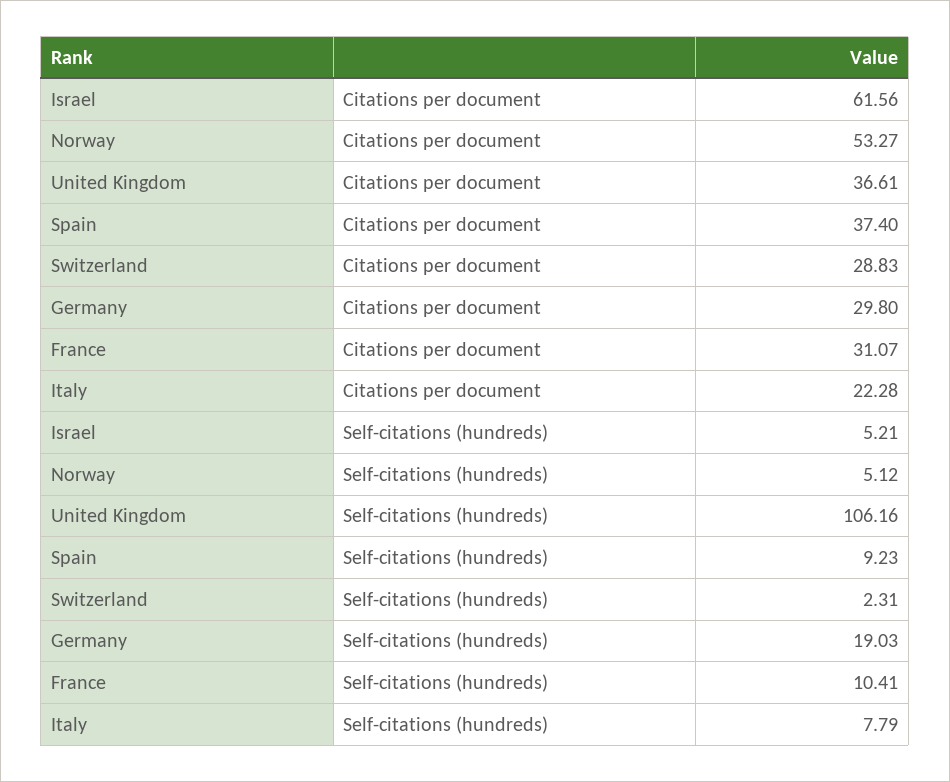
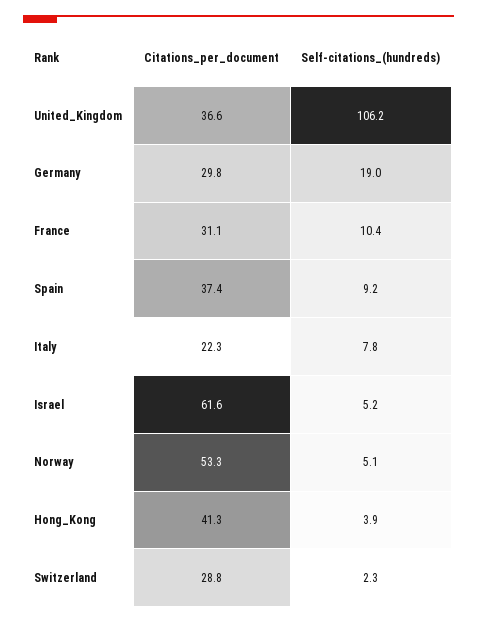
  {
    "Israel": {
      "Citations per document": 61.56,
      "Self-citations (hundreds)": 5.21
    },
    "Norway": {
      "Citations per document": 53.27,
      "Self-citations (hundreds)": 5.12
    },
    "United Kingdom": {
      "Citations per document": 36.61,
      "Self-citations (hundreds)": 106.16
    },
    "Spain": {
      "Citations per document": 37.4,
      "Self-citations (hundreds)": 9.23
    },
    "Switzerland": {
      "Citations per document": 28.83,
      "Self-citations (hundreds)": 2.31
    },
    "Germany": {
      "Citations per document": 29.8,
      "Self-citations (hundreds)": 19.03
    },
    "France": {
      "Citations per document": 31.07,
      "Self-citations (hundreds)": 10.41
    },
    "Italy": {
      "Citations per document": 22.28,
      "Self-citations (hundreds)": 7.79
-   }
+   },
+   "Hong_Kong": {
+     "Citations per document": 41.3,
+     "Self-citations (hundreds)": 3.9
+   }
  }

